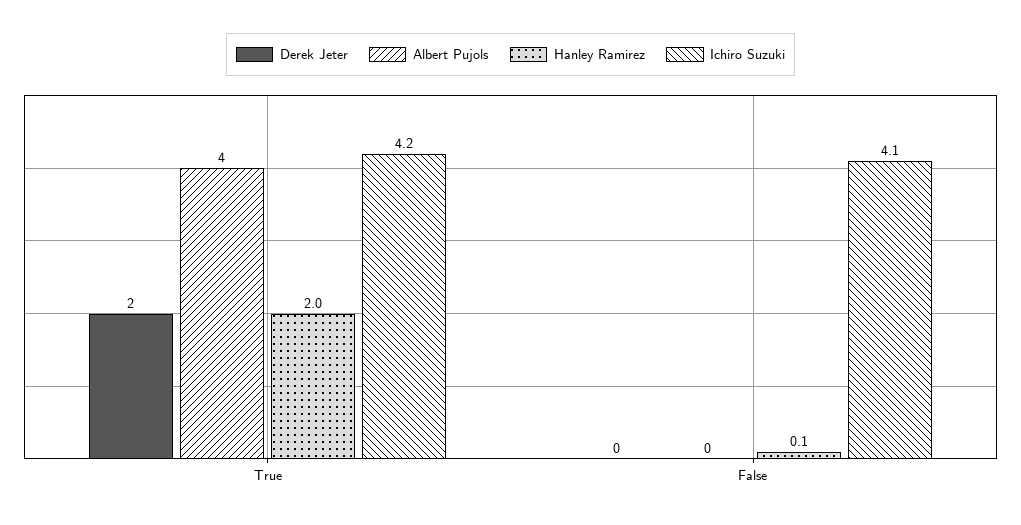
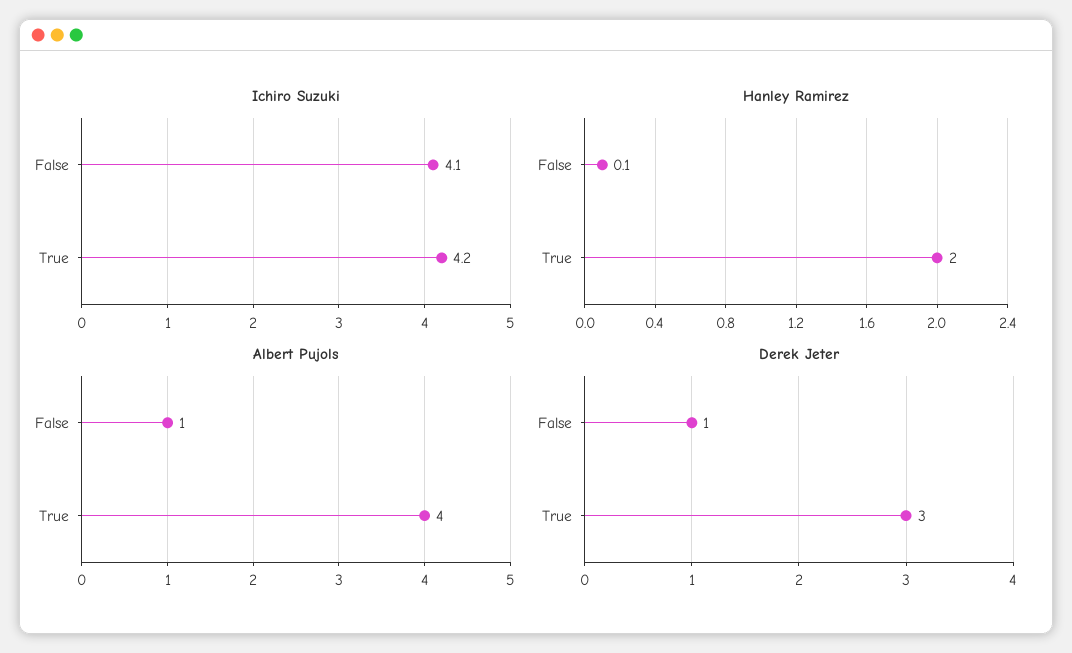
  {
    "Derek Jeter": {
-     "True": 2,
+     "True": 3,
-     "False": 0
+     "False": 1
    },
    "Albert Pujols": {
      "True": 4,
-     "False": 0
+     "False": 1
    },
    "Hanley Ramirez": {
      "True": 2,
      "False": 0.1
    },
    "Ichiro Suzuki": {
      "True": 4.2,
      "False": 4.1
    }
  }

